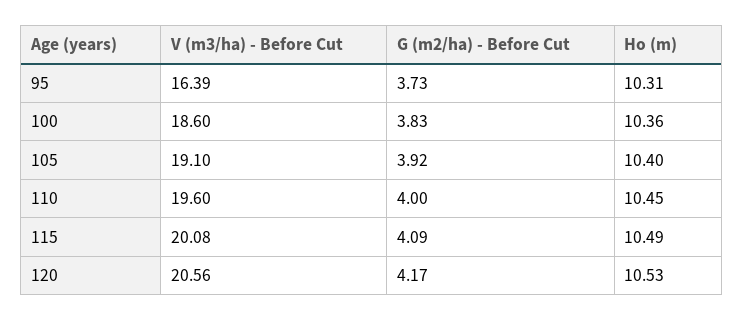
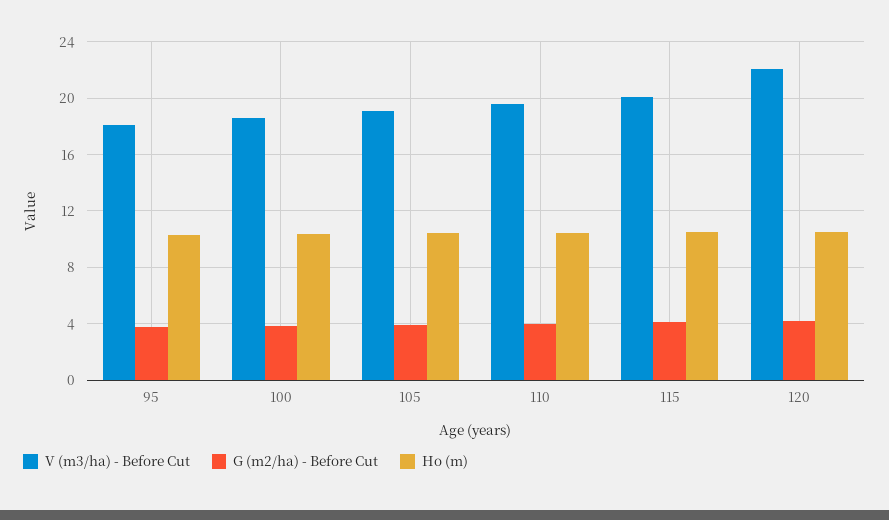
  {
    "V (m3/ha) - Before Cut": {
-     "95": 16.39,
+     "95": 18,
      "100": 18.6,
      "105": 19.1,
      "110": 19.6,
      "115": 20.08,
-     "120": 20.56
+     "120": 22
    },
    "G (m2/ha) - Before Cut": {
      "95": 3.73,
      "100": 3.83,
      "105": 3.92,
      "110": 4,
      "115": 4.09,
      "120": 4.17
    },
    "Ho (m)": {
      "95": 10.31,
      "100": 10.36,
      "105": 10.4,
      "110": 10.45,
      "115": 10.49,
      "120": 10.53
    }
  }

